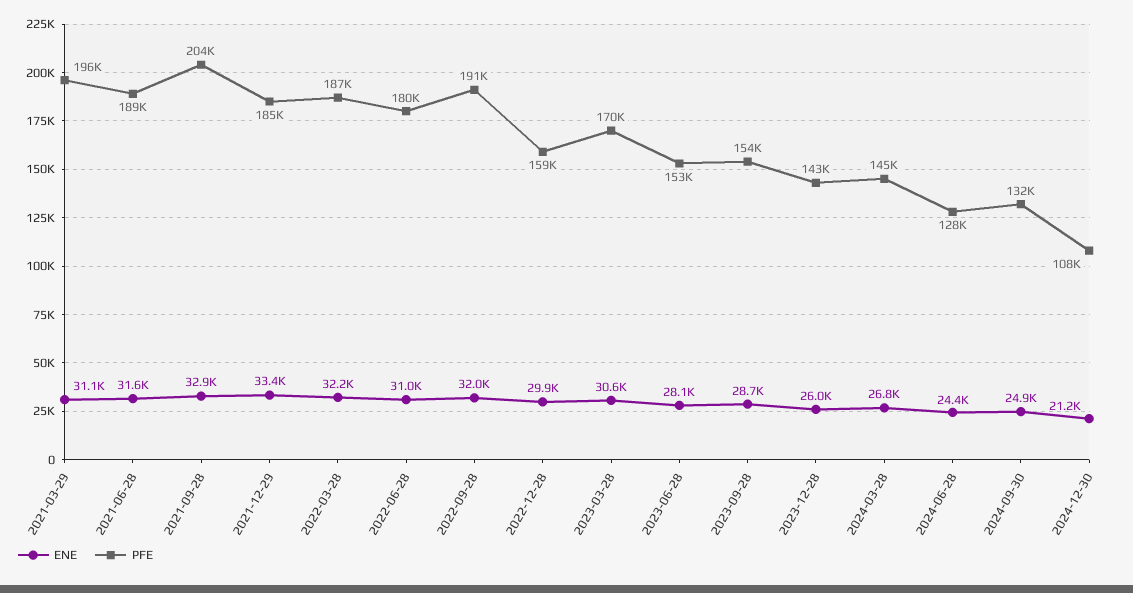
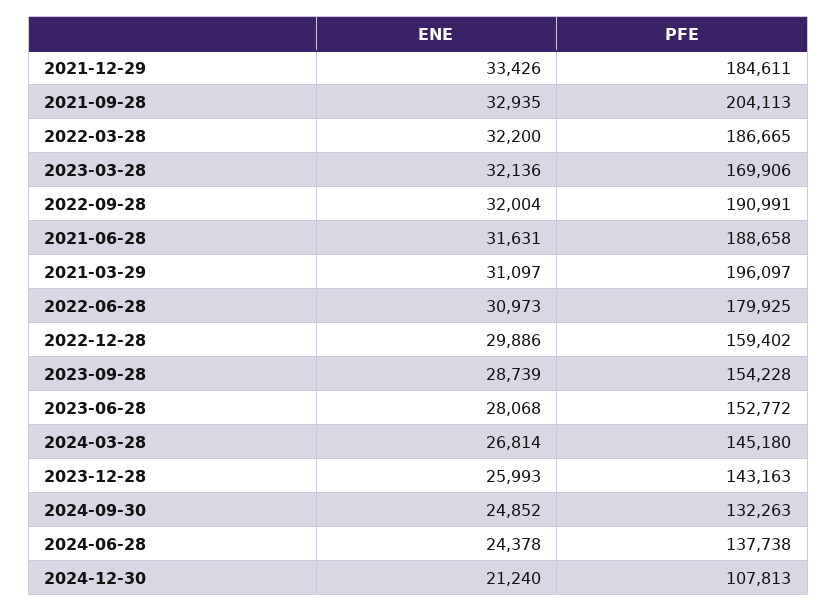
  {
    "ENE": {
      "2021-03-29": 31097,
      "2021-06-28": 31631,
      "2021-09-28": 32935,
      "2021-12-29": 33426,
      "2022-03-28": 32200,
      "2022-06-28": 30973,
      "2022-09-28": 32004,
      "2022-12-28": 29886,
-     "2023-03-28": 30600,
+     "2023-03-28": 32136,
      "2023-06-28": 28068,
      "2023-09-28": 28739,
      "2023-12-28": 25993,
      "2024-03-28": 26814,
      "2024-06-28": 24378,
      "2024-09-30": 24852,
      "2024-12-30": 21240
    },
    "PFE": {
      "2021-03-29": 196097,
      "2021-06-28": 188658,
      "2021-09-28": 204113,
      "2021-12-29": 184611,
      "2022-03-28": 186665,
      "2022-06-28": 179925,
      "2022-09-28": 190991,
      "2022-12-28": 159402,
      "2023-03-28": 169906,
      "2023-06-28": 152772,
      "2023-09-28": 154228,
      "2023-12-28": 143163,
      "2024-03-28": 145180,
-     "2024-06-28": 128000,
+     "2024-06-28": 137738,
      "2024-09-30": 132263,
      "2024-12-30": 107813
    }
  }

